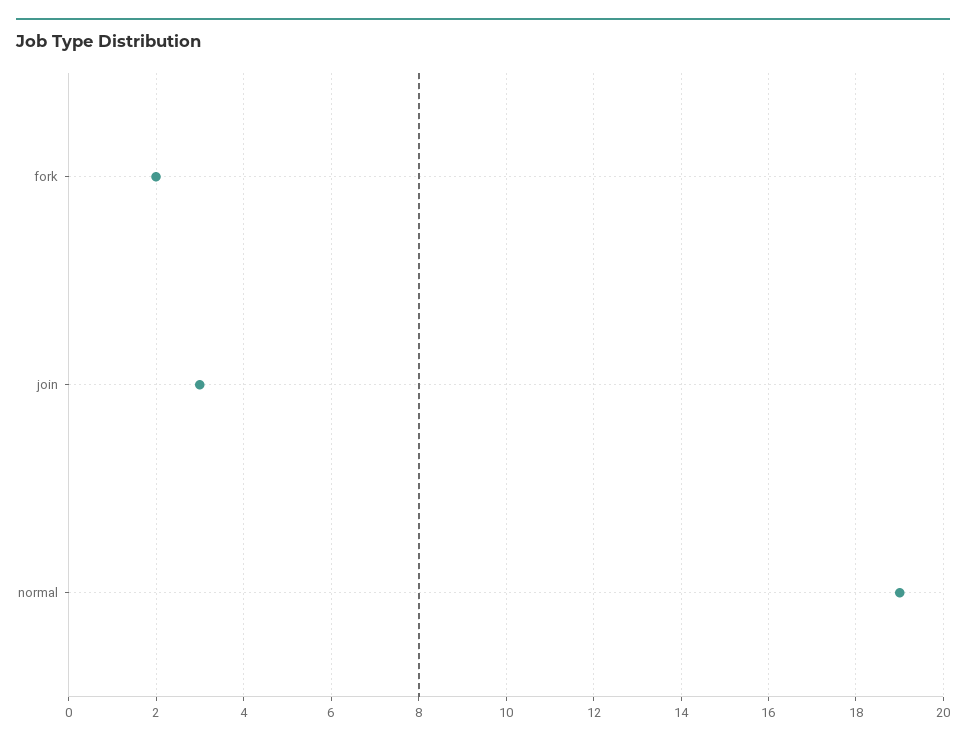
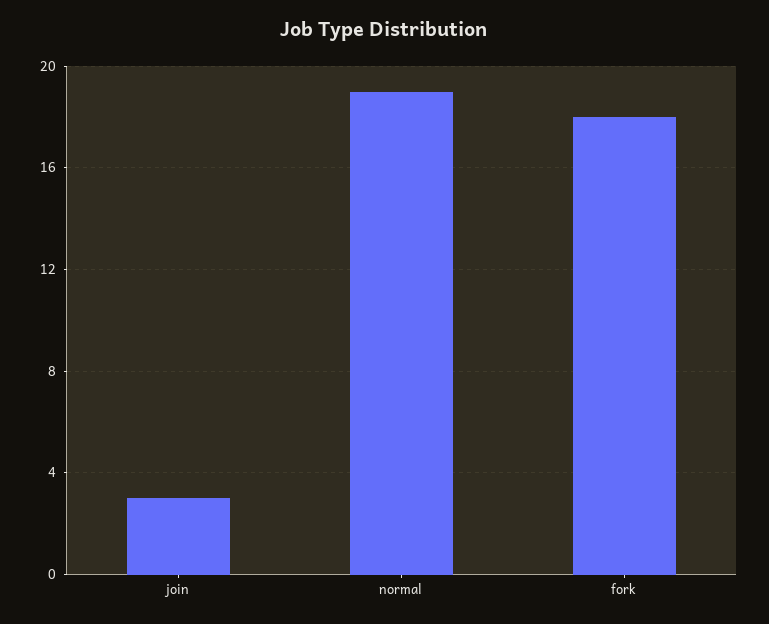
  {
-   "fork": 2,
+   "fork": 18,
    "join": 3,
    "normal": 19
  }

